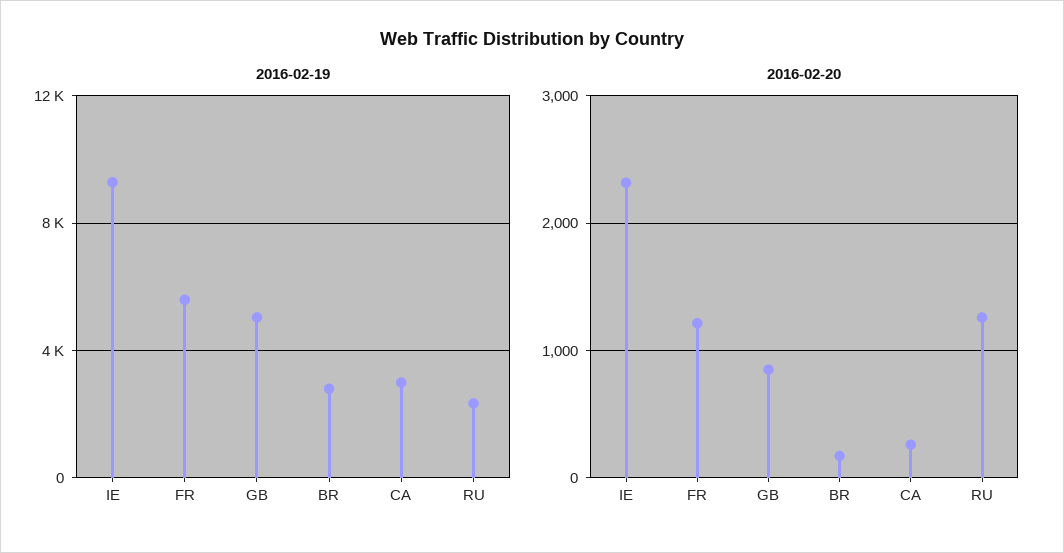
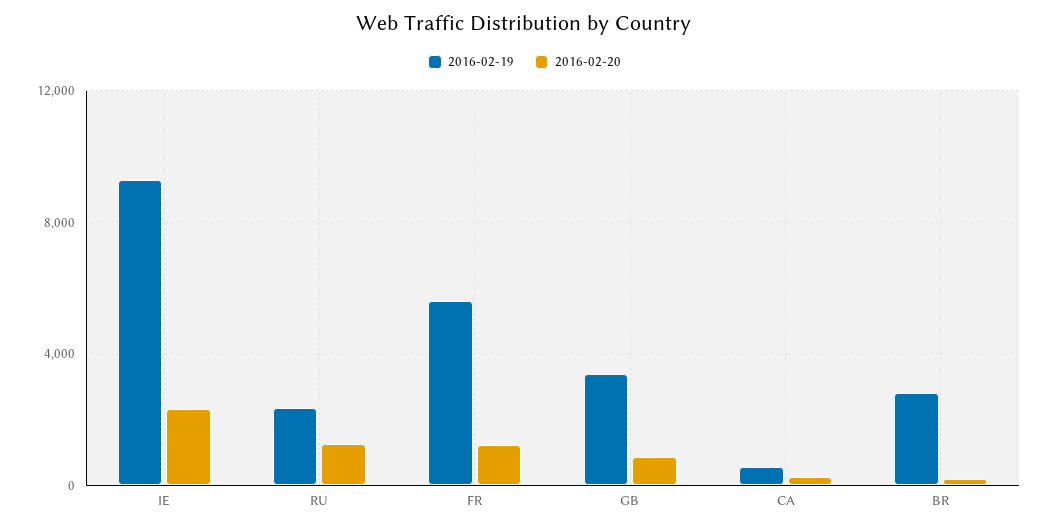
  {
    "2016-02-19": {
      "IE": 9500,
      "FR": 5500,
-     "GB": 5000,
+     "GB": 3500,
      "BR": 3000,
-     "CA": 3000,
+     "CA": 500,
      "RU": 2500
    },
    "2016-02-20": {
      "IE": 2300,
      "FR": 1200,
      "GB": 900,
      "BR": 200,
      "CA": 300,
      "RU": 1300
    }
  }

